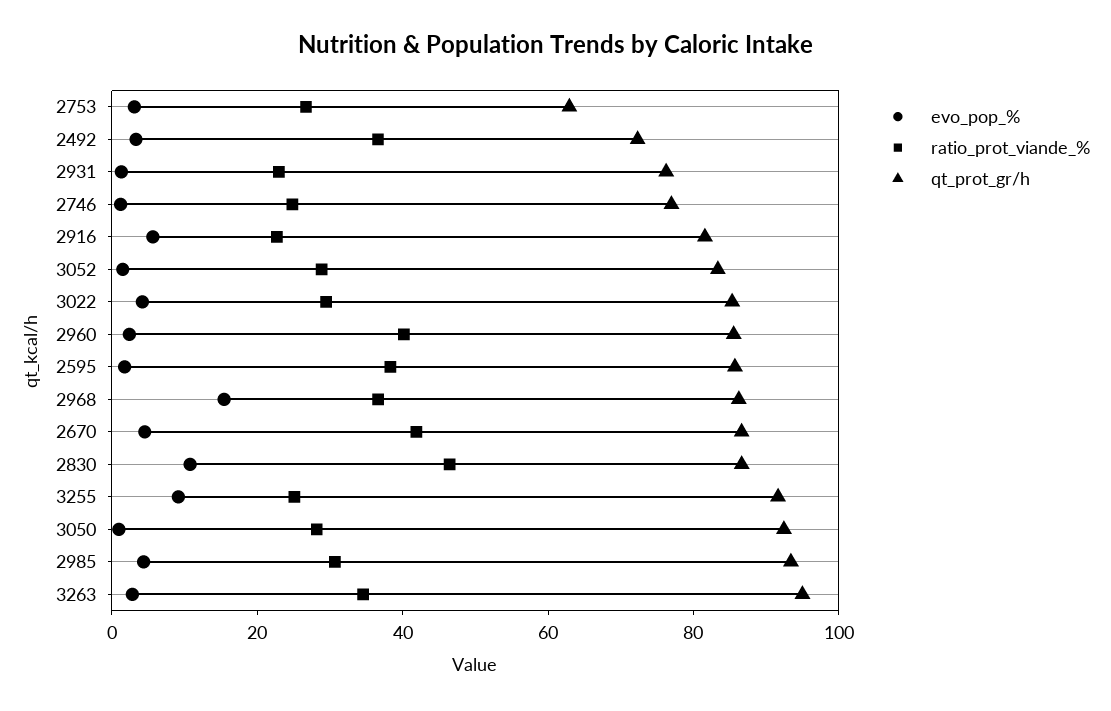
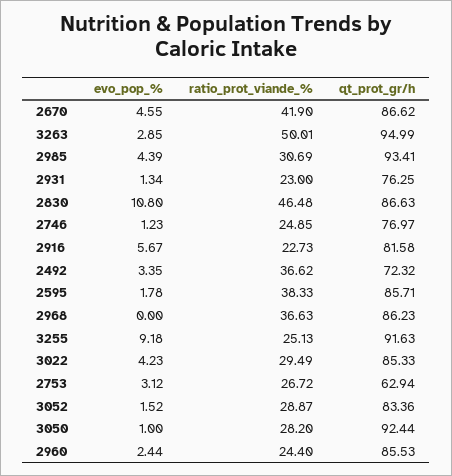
  {
    "evo_pop_%": {
      "2753": 3.12,
      "2492": 3.35,
      "2931": 1.34,
      "2746": 1.23,
      "2916": 5.67,
      "3052": 1.52,
      "3022": 4.23,
      "2960": 2.44,
      "2595": 1.78,
-     "2968": 15,
+     "2968": 0,
      "2670": 4.55,
      "2830": 10.8,
      "3255": 9.18,
      "3050": 1,
      "2985": 4.39,
      "3263": 2.85
    },
    "ratio_prot_viande_%": {
      "2753": 26.72,
      "2492": 36.62,
      "2931": 23,
      "2746": 24.85,
      "2916": 22.73,
      "3052": 28.87,
      "3022": 29.49,
-     "2960": 40,
+     "2960": 24.4,
      "2595": 38.33,
      "2968": 36.63,
      "2670": 41.9,
      "2830": 46.48,
      "3255": 25.13,
      "3050": 28.2,
      "2985": 30.69,
-     "3263": 35
+     "3263": 50.01
    },
    "qt_prot_gr/h": {
      "2753": 62.94,
      "2492": 72.32,
      "2931": 76.25,
      "2746": 76.97,
      "2916": 81.58,
      "3052": 83.36,
      "3022": 85.33,
      "2960": 85.53,
      "2595": 85.71,
      "2968": 86.23,
      "2670": 86.62,
      "2830": 86.63,
      "3255": 91.63,
      "3050": 92.44,
      "2985": 93.41,
      "3263": 94.99
    }
  }

